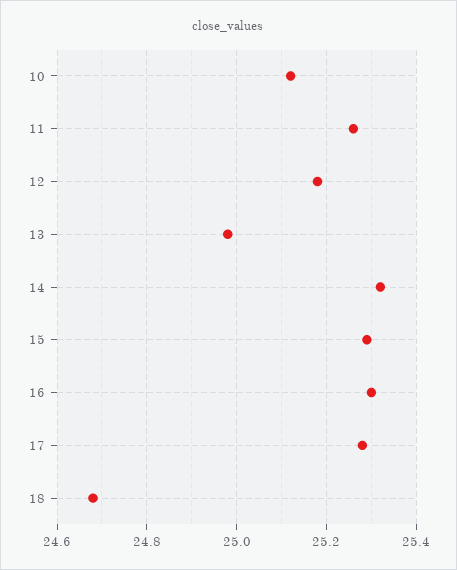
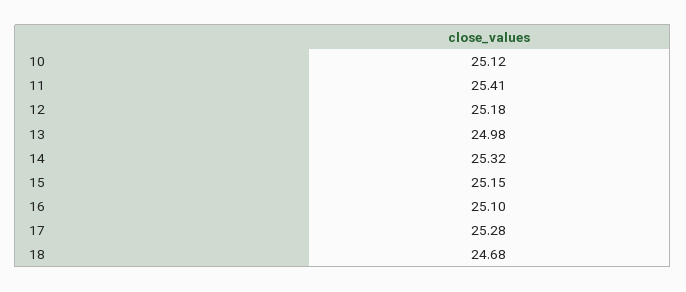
  {
    "10": 25.12,
-   "11": 25.25,
+   "11": 25.41,
    "12": 25.18,
    "13": 24.98,
    "14": 25.32,
-   "15": 25.3,
+   "15": 25.15,
-   "16": 25.3,
+   "16": 25.1,
    "17": 25.28,
    "18": 24.68
  }

